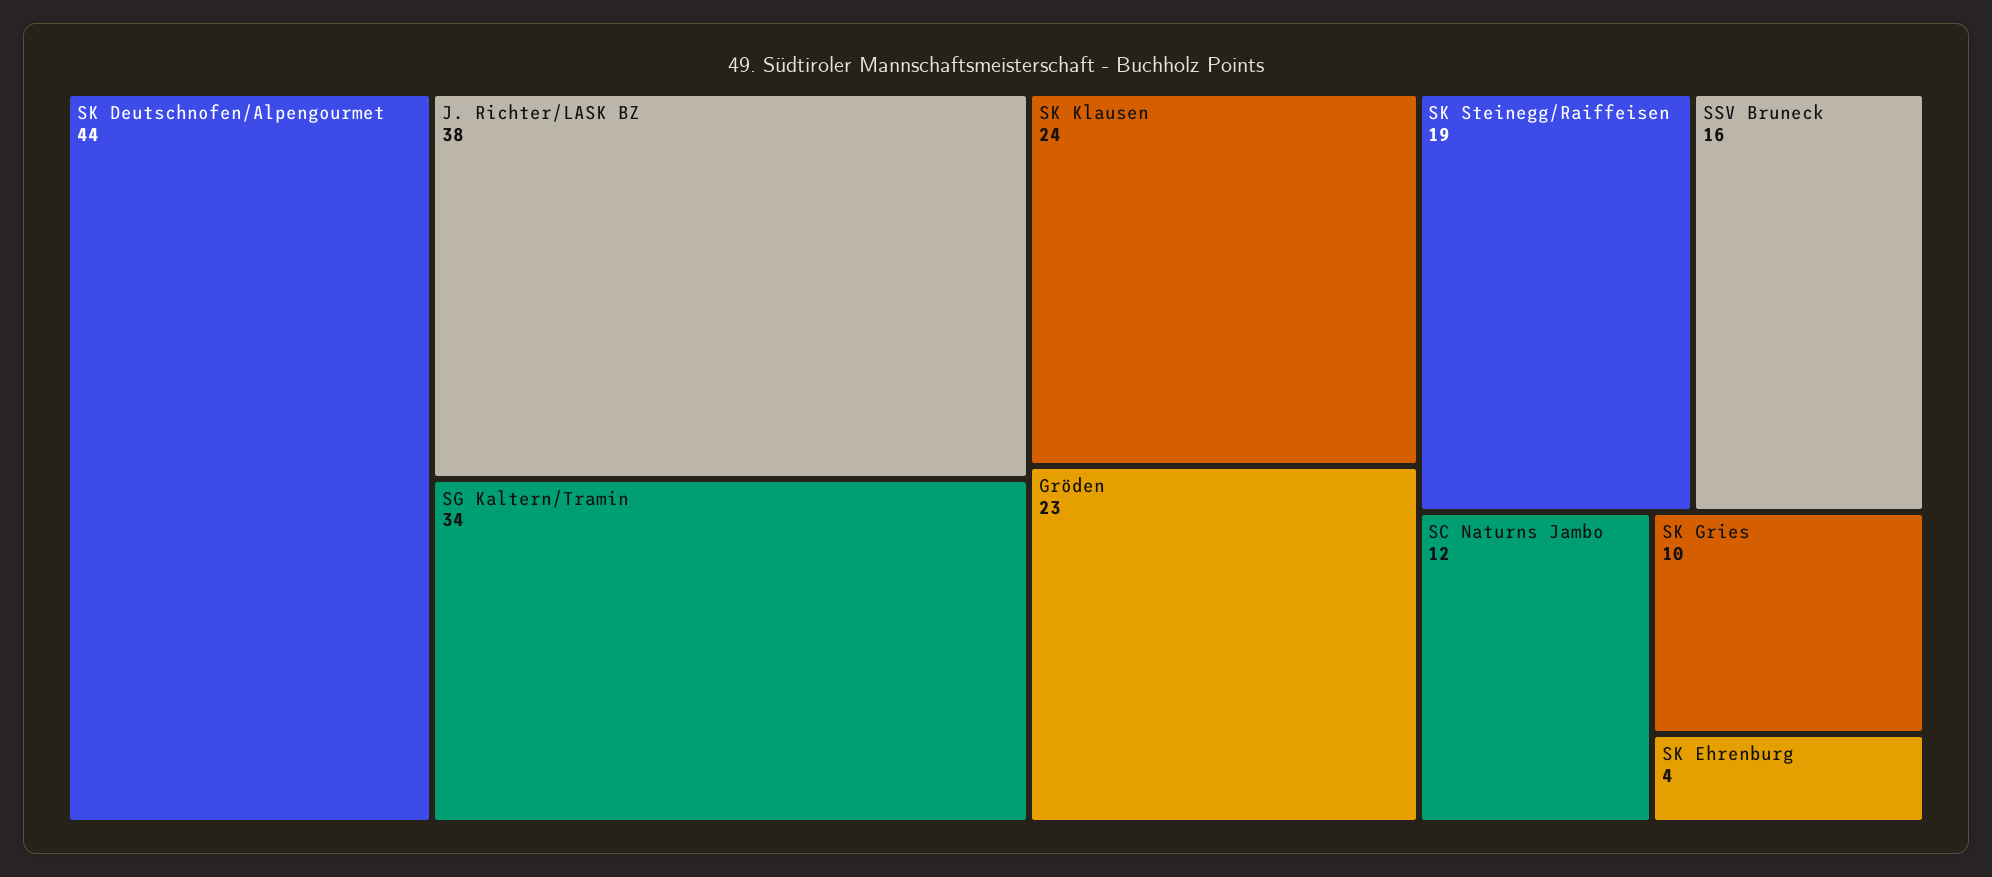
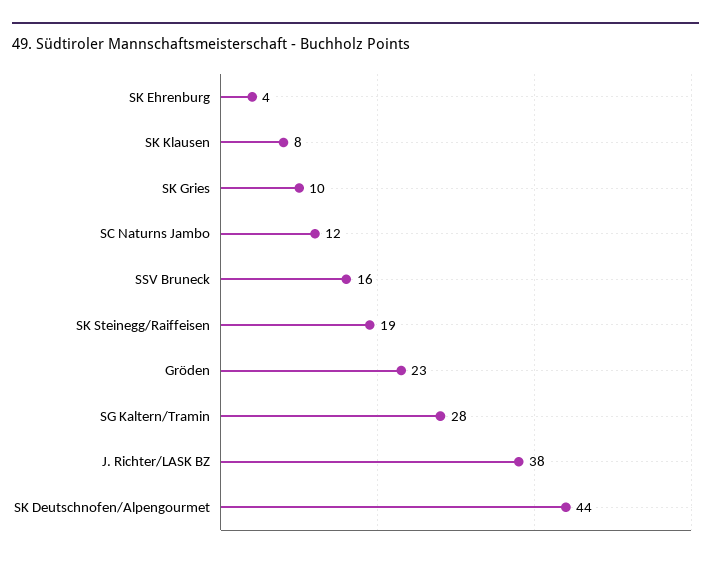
  {
    "SK Deutschnofen/Alpengourmet": 44,
    "J. Richter/LASK BZ": 38,
-   "SG Kaltern/Tramin": 34,
+   "SG Kaltern/Tramin": 28,
-   "SK Klausen": 24,
+   "SK Klausen": 8,
    "Gröden": 23,
    "SK Steinegg/Raiffeisen": 19,
    "SSV Bruneck": 16,
    "SC Naturns Jambo": 12,
    "SK Gries": 10,
    "SK Ehrenburg": 4
  }

